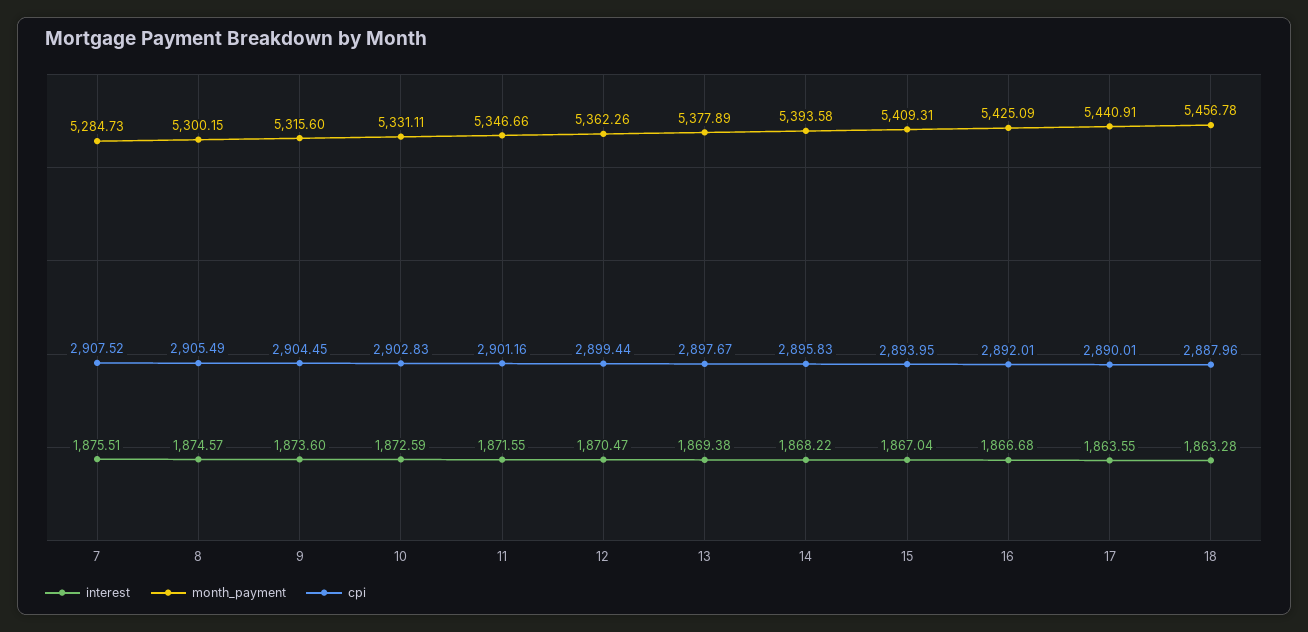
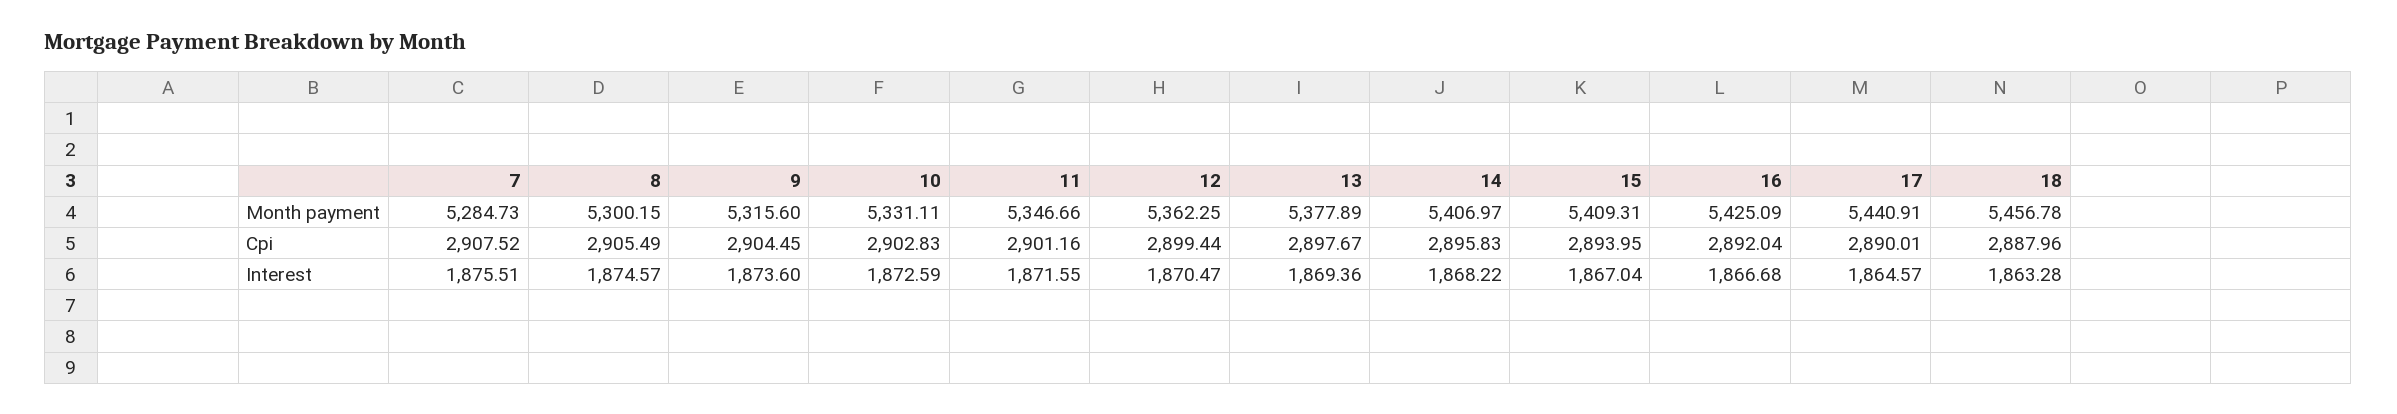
  {
    "interest": {
      "7": 1875.51,
      "8": 1874.57,
      "9": 1873.6,
      "10": 1872.59,
      "11": 1871.55,
      "12": 1870.47,
-     "13": 1869.38,
+     "13": 1869.36,
      "14": 1868.22,
      "15": 1867.04,
      "16": 1866.68,
-     "17": 1863.55,
+     "17": 1864.57,
      "18": 1863.28
    },
    "month_payment": {
      "7": 5284.73,
      "8": 5300.15,
      "9": 5315.6,
      "10": 5331.11,
      "11": 5346.66,
-     "12": 5362.26,
+     "12": 5362.25,
      "13": 5377.89,
-     "14": 5393.58,
+     "14": 5406.97,
      "15": 5409.31,
      "16": 5425.09,
      "17": 5440.91,
      "18": 5456.78
    },
    "cpi": {
      "7": 2907.52,
      "8": 2905.49,
      "9": 2904.45,
      "10": 2902.83,
      "11": 2901.16,
      "12": 2899.44,
      "13": 2897.67,
      "14": 2895.83,
      "15": 2893.95,
-     "16": 2892.01,
+     "16": 2892.04,
      "17": 2890.01,
      "18": 2887.96
    }
  }

